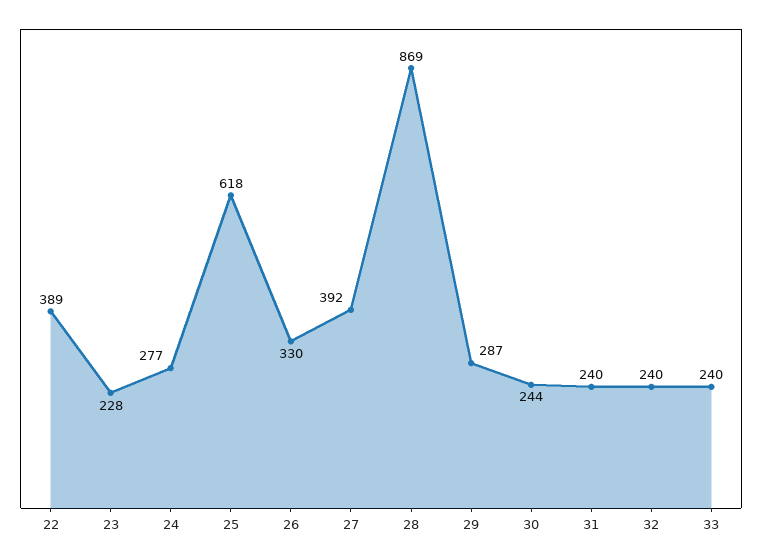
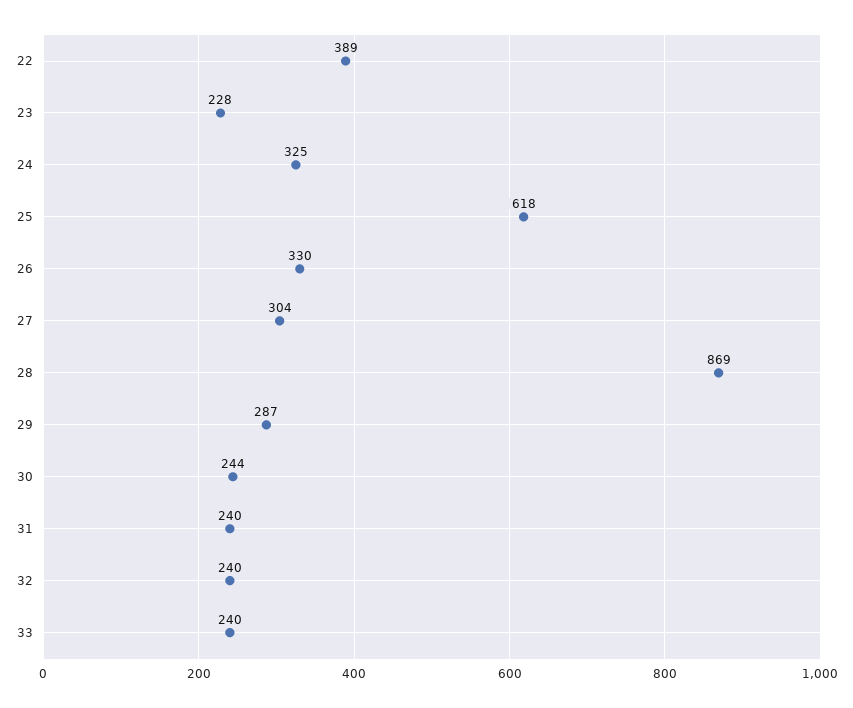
  {
    "22": 389,
    "23": 228,
-   "24": 277,
+   "24": 325,
    "25": 618,
    "26": 330,
-   "27": 392,
+   "27": 304,
    "28": 869,
    "29": 287,
    "30": 244,
    "31": 240,
    "32": 240,
    "33": 240
  }

